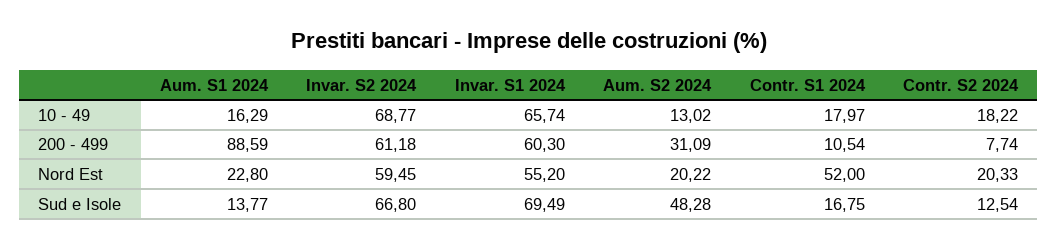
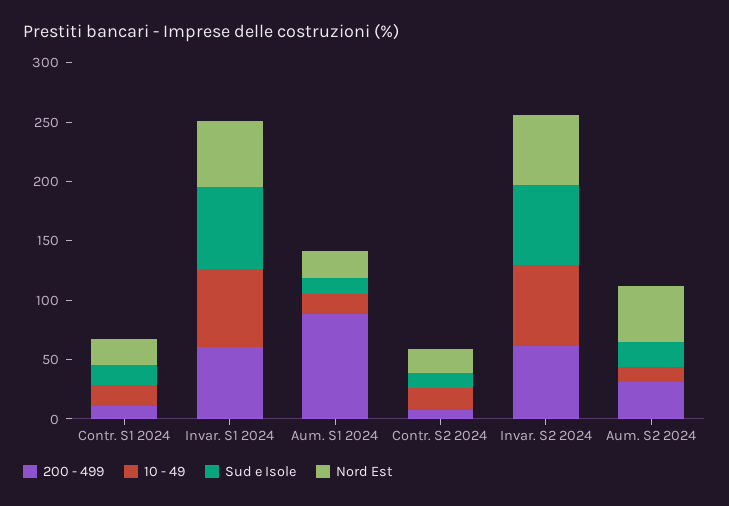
  {
    "10 - 49": {
      "Aum. S1 2024": 16.29,
      "Invar. S2 2024": 68.77,
      "Invar. S1 2024": 65.74,
      "Aum. S2 2024": 13.02,
      "Contr. S1 2024": 17.97,
      "Contr. S2 2024": 18.22
    },
    "200 - 499": {
      "Aum. S1 2024": 88.59,
      "Invar. S2 2024": 61.18,
      "Invar. S1 2024": 60.3,
      "Aum. S2 2024": 31.09,
      "Contr. S1 2024": 10.54,
      "Contr. S2 2024": 7.74
    },
    "Nord Est": {
      "Aum. S1 2024": 22.8,
      "Invar. S2 2024": 59.45,
      "Invar. S1 2024": 55.2,
-     "Aum. S2 2024": 20.22,
+     "Aum. S2 2024": 50,
-     "Contr. S1 2024": 52,
+     "Contr. S1 2024": 20,
      "Contr. S2 2024": 20.33
    },
    "Sud e Isole": {
      "Aum. S1 2024": 13.77,
      "Invar. S2 2024": 66.8,
      "Invar. S1 2024": 69.49,
-     "Aum. S2 2024": 48.28,
+     "Aum. S2 2024": 20,
      "Contr. S1 2024": 16.75,
      "Contr. S2 2024": 12.54
    }
  }

